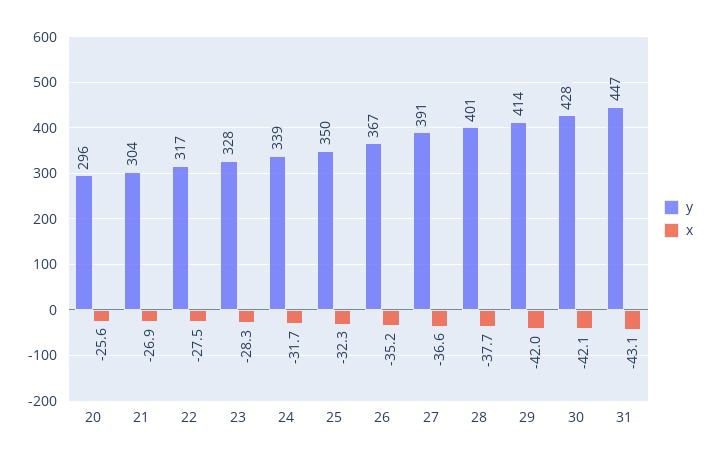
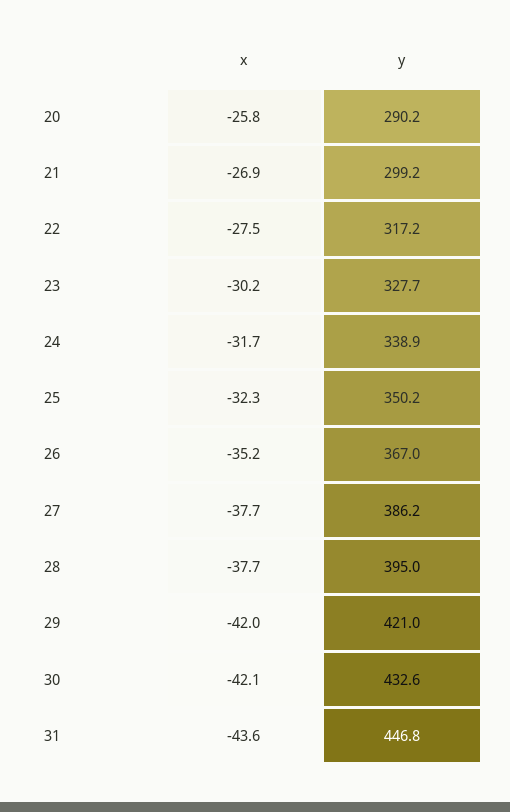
  {
    "y": {
-     "20": 296,
+     "20": 290.2,
-     "21": 304,
+     "21": 299.2,
      "22": 317.2,
      "23": 327.7,
      "24": 338.9,
      "25": 350.2,
      "26": 367,
-     "27": 391,
+     "27": 386.2,
-     "28": 401,
+     "28": 395,
-     "29": 414,
+     "29": 421,
-     "30": 428,
+     "30": 432.6,
      "31": 446.8
    },
    "x": {
-     "20": -25.6,
+     "20": -25.8,
      "21": -26.9,
      "22": -27.5,
-     "23": -28.3,
+     "23": -30.2,
      "24": -31.7,
      "25": -32.3,
      "26": -35.2,
-     "27": -36.6,
+     "27": -37.7,
      "28": -37.7,
      "29": -42,
      "30": -42.1,
-     "31": -43.1
+     "31": -43.6
    }
  }

